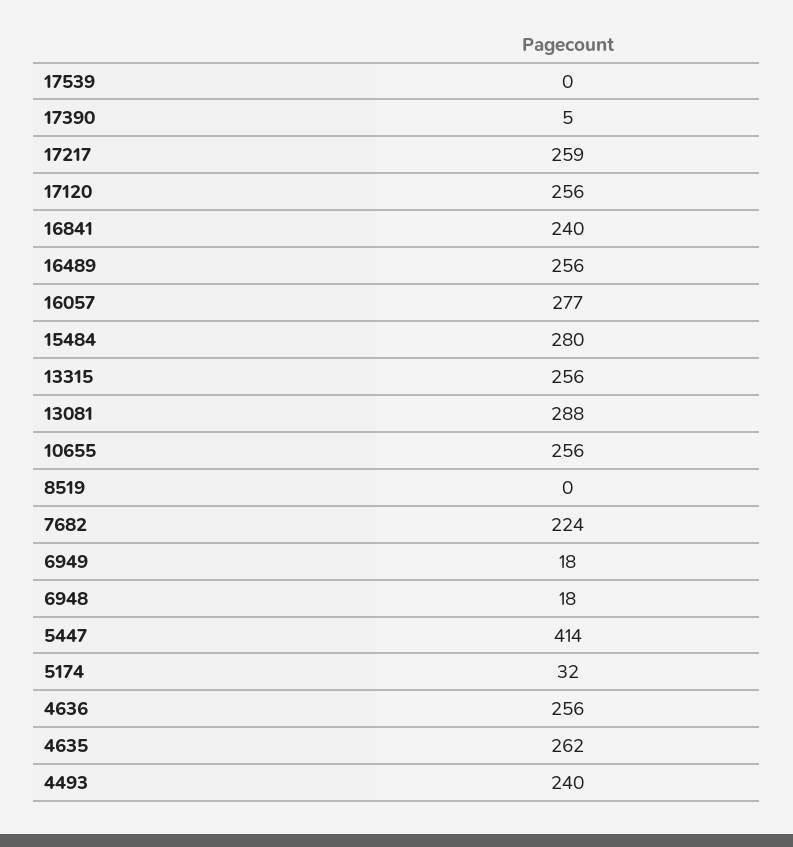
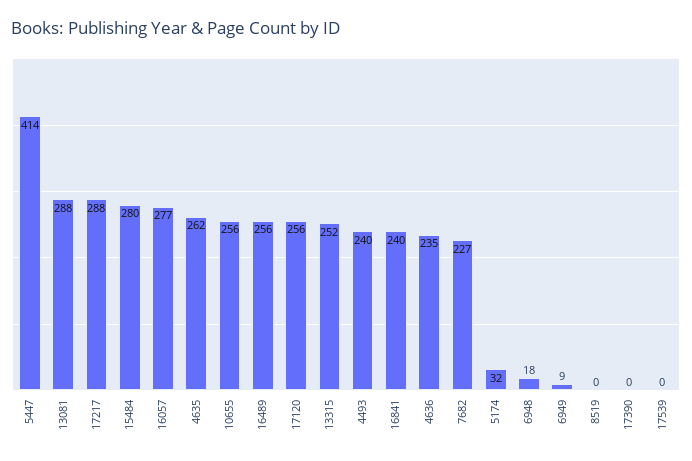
  {
    "17539": 0,
-   "17390": 5,
+   "17390": 0,
-   "17217": 259,
+   "17217": 288,
    "17120": 256,
    "16841": 240,
    "16489": 256,
    "16057": 277,
    "15484": 280,
-   "13315": 256,
+   "13315": 252,
    "13081": 288,
    "10655": 256,
    "8519": 0,
-   "7682": 224,
+   "7682": 227,
-   "6949": 18,
+   "6949": 9,
    "6948": 18,
    "5447": 414,
    "5174": 32,
-   "4636": 256,
+   "4636": 235,
    "4635": 262,
    "4493": 240
  }

